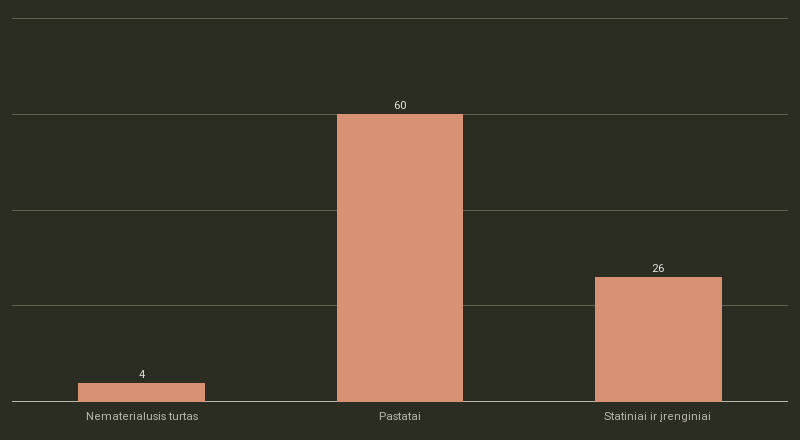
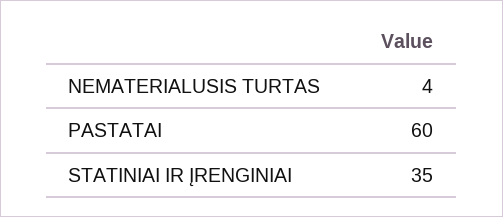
  {
    "Nematerialusis turtas": 4,
    "Pastatai": 60,
-   "Statiniai ir įrenginiai": 26
+   "Statiniai ir įrenginiai": 35
  }

